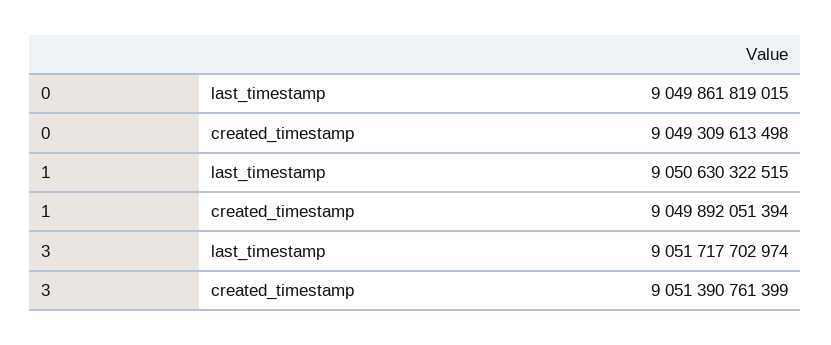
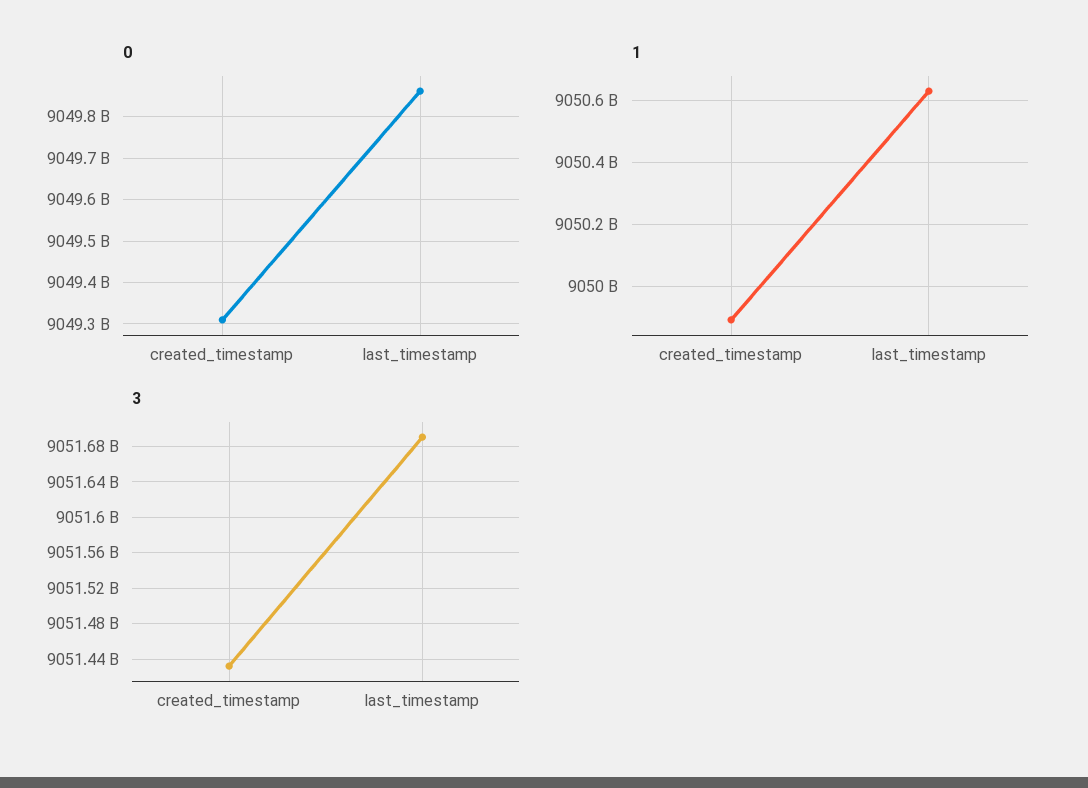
  {
    "0": {
      "last_timestamp": 9049861819015,
      "created_timestamp": 9049309613498
    },
    "1": {
      "last_timestamp": 9050630322515,
      "created_timestamp": 9049892051394
    },
    "3": {
-     "last_timestamp": 9051717702974,
+     "last_timestamp": 9051690000000,
-     "created_timestamp": 9051390761399
+     "created_timestamp": 9051430000000
    }
  }

